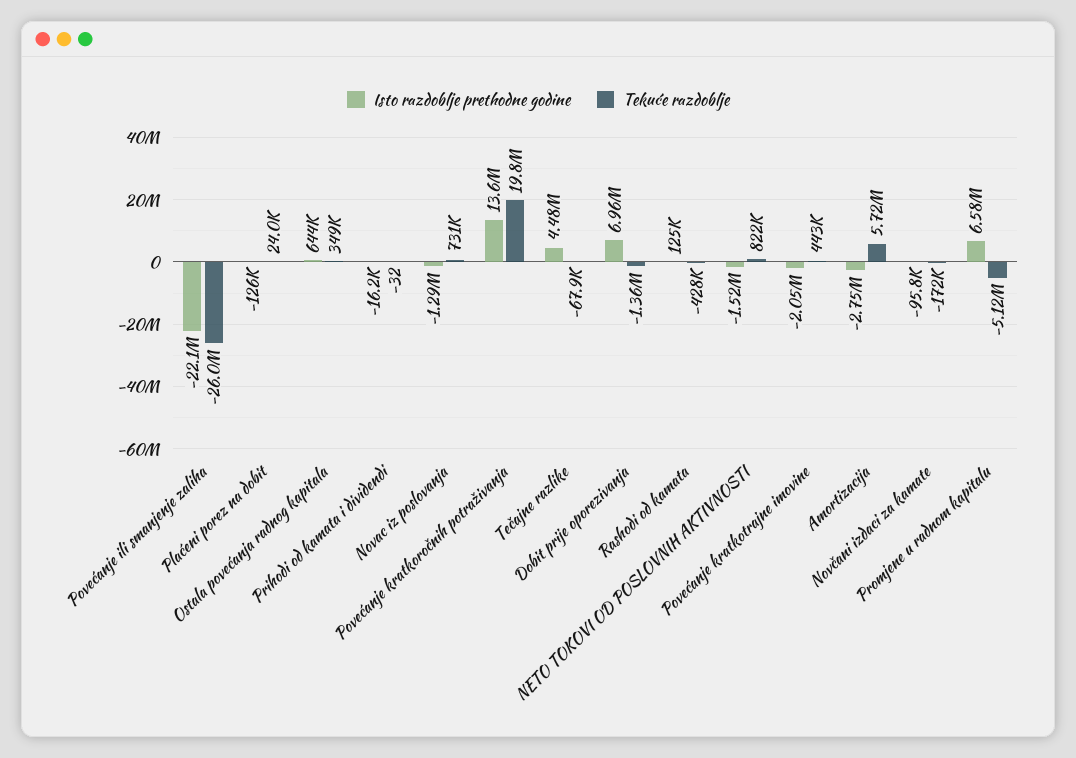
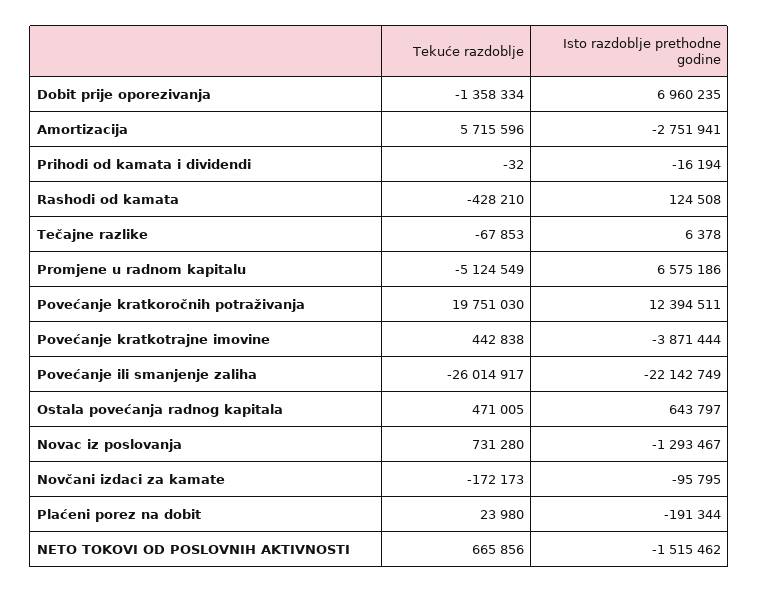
  {
    "Isto razdoblje prethodne godine": {
      "Povećanje ili smanjenje zaliha": -22142749,
-     "Plaćeni porez na dobit": -126000,
+     "Plaćeni porez na dobit": -191344,
      "Ostala povećanja radnog kapitala": 643797,
      "Prihodi od kamata i dividendi": -16194,
      "Novac iz poslovanja": -1293467,
-     "Povećanje kratkoročnih potraživanja": 13600000,
+     "Povećanje kratkoročnih potraživanja": 12394511,
-     "Tečajne razlike": 4480000,
+     "Tečajne razlike": 6378,
      "Dobit prije oporezivanja": 6960235,
      "Rashodi od kamata": 124508,
      "NETO TOKOVI OD POSLOVNIH AKTIVNOSTI": -1515462,
-     "Povećanje kratkotrajne imovine": -2050000,
+     "Povećanje kratkotrajne imovine": -3871444,
      "Amortizacija": -2751941,
      "Novčani izdaci za kamate": -95795,
      "Promjene u radnom kapitalu": 6575186
    },
    "Tekuće razdoblje": {
      "Povećanje ili smanjenje zaliha": -26014917,
      "Plaćeni porez na dobit": 23980,
-     "Ostala povećanja radnog kapitala": 349000,
+     "Ostala povećanja radnog kapitala": 471005,
      "Prihodi od kamata i dividendi": -32,
      "Novac iz poslovanja": 731280,
      "Povećanje kratkoročnih potraživanja": 19751030,
      "Tečajne razlike": -67853,
      "Dobit prije oporezivanja": -1358334,
      "Rashodi od kamata": -428210,
-     "NETO TOKOVI OD POSLOVNIH AKTIVNOSTI": 822000,
+     "NETO TOKOVI OD POSLOVNIH AKTIVNOSTI": 665856,
      "Povećanje kratkotrajne imovine": 442838,
      "Amortizacija": 5715596,
      "Novčani izdaci za kamate": -172173,
      "Promjene u radnom kapitalu": -5124549
    }
  }

